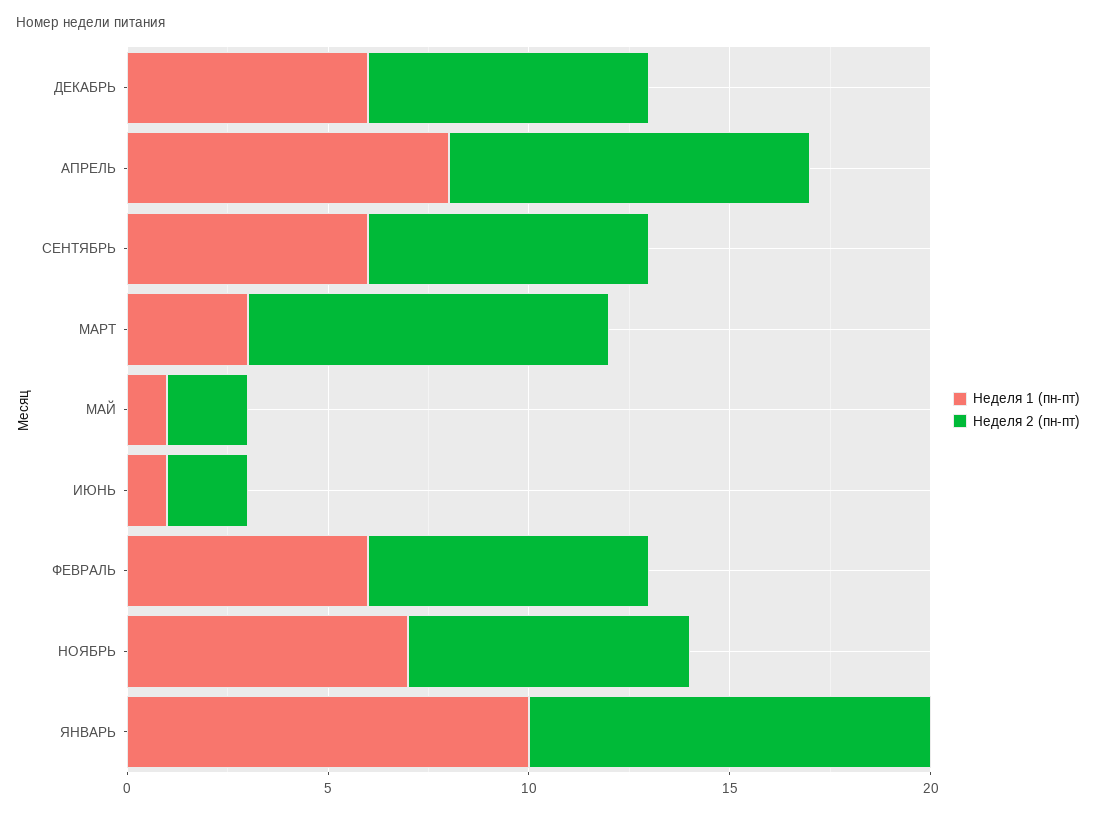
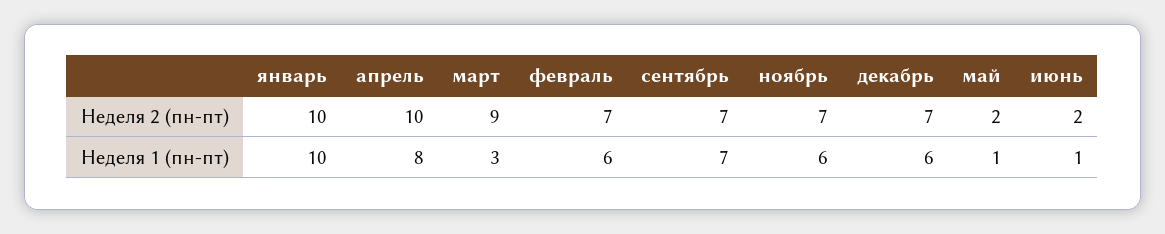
  {
    "Неделя 1 (пн-пт)": {
      "ДЕКАБРЬ": 6,
      "АПРЕЛЬ": 8,
-     "СЕНТЯБРЬ": 6,
+     "СЕНТЯБРЬ": 7,
      "МАРТ": 3,
      "МАЙ": 1,
      "ИЮНЬ": 1,
      "ФЕВРАЛЬ": 6,
-     "НОЯБРЬ": 7,
+     "НОЯБРЬ": 6,
      "ЯНВАРЬ": 10
    },
    "Неделя 2 (пн-пт)": {
      "ДЕКАБРЬ": 7,
-     "АПРЕЛЬ": 9,
+     "АПРЕЛЬ": 10,
      "СЕНТЯБРЬ": 7,
      "МАРТ": 9,
      "МАЙ": 2,
      "ИЮНЬ": 2,
      "ФЕВРАЛЬ": 7,
      "НОЯБРЬ": 7,
      "ЯНВАРЬ": 10
    }
  }

